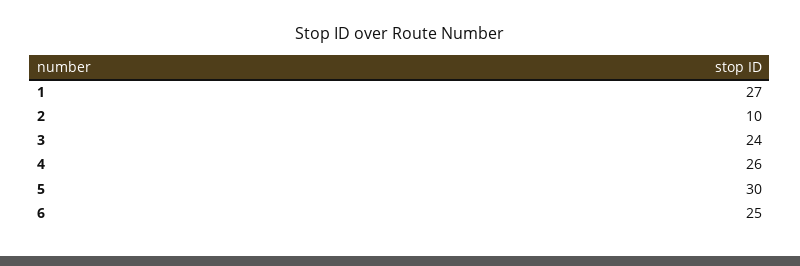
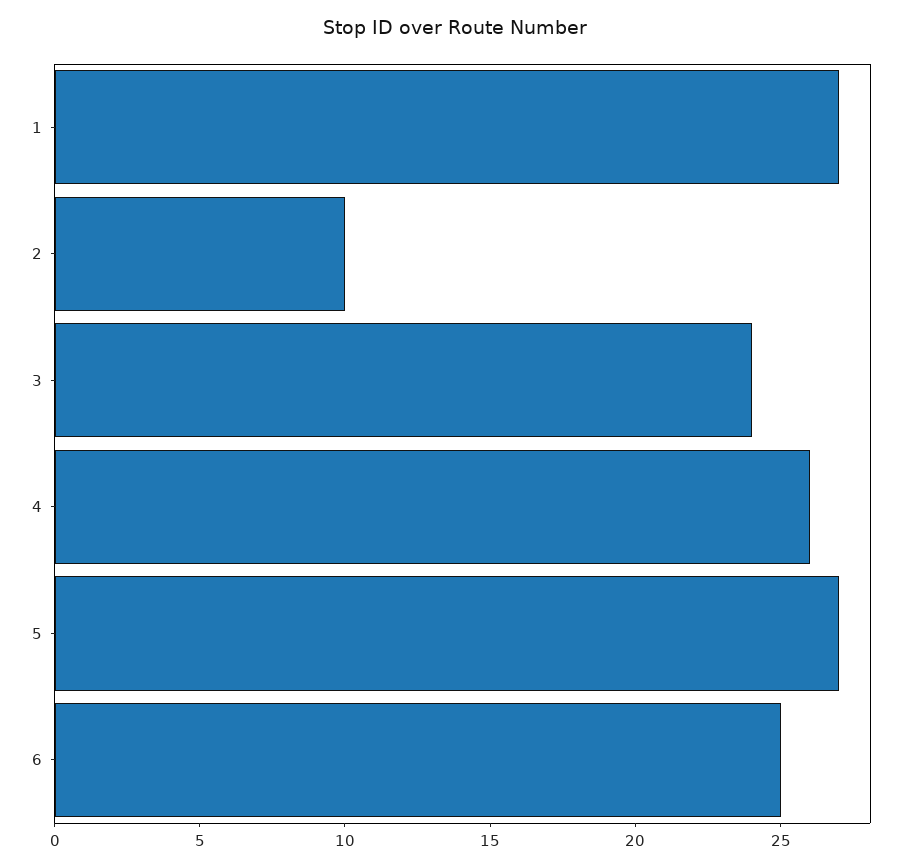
  {
    "1": 27,
    "2": 10,
    "3": 24,
    "4": 26,
-   "5": 30,
+   "5": 27,
    "6": 25
  }

